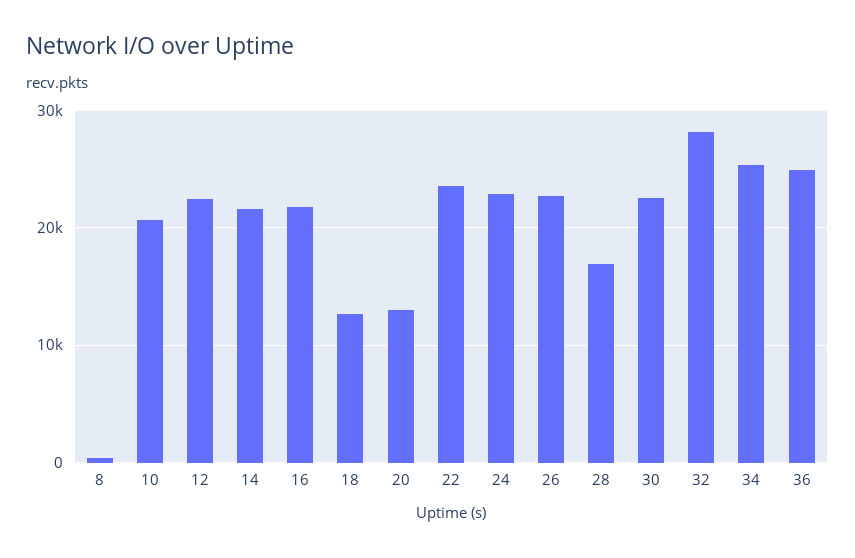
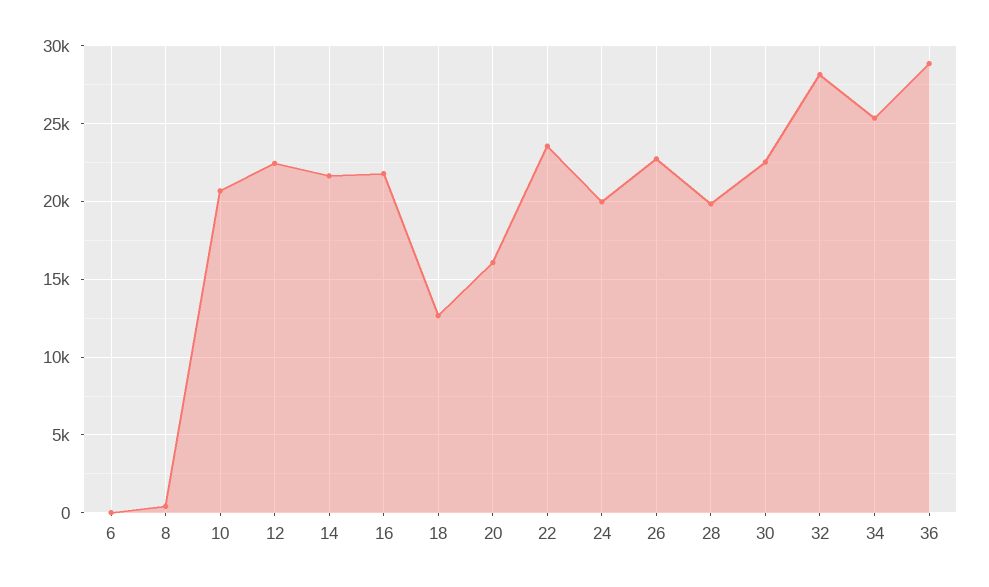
  {
    "8": 500,
    "10": 20500,
    "12": 22500,
    "14": 21500,
    "16": 22000,
    "18": 12500,
-   "20": 13000,
+   "20": 16000,
    "22": 23500,
-   "24": 23000,
+   "24": 20000,
    "26": 22500,
-   "28": 17000,
+   "28": 20000,
    "30": 22500,
    "32": 28000,
    "34": 25500,
-   "36": 25000
+   "36": 29000,
+   "6": 0
  }

